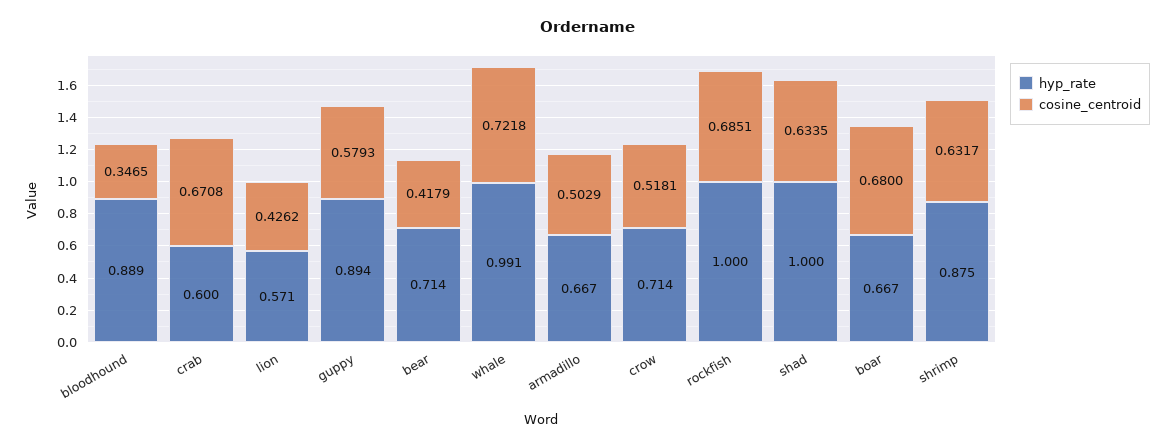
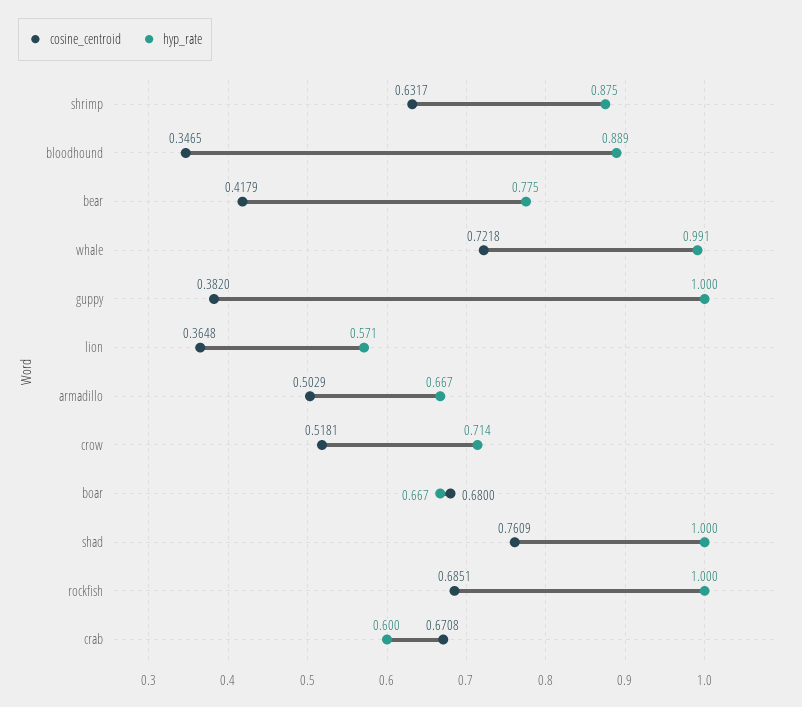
  {
    "hyp_rate": {
      "bloodhound": 0.889,
      "crab": 0.6,
      "lion": 0.571,
-     "guppy": 0.894,
+     "guppy": 1,
-     "bear": 0.714,
+     "bear": 0.775,
      "whale": 0.991,
      "armadillo": 0.667,
      "crow": 0.714,
      "rockfish": 1,
      "shad": 1,
      "boar": 0.667,
      "shrimp": 0.875
    },
    "cosine_centroid": {
      "bloodhound": 0.3465,
      "crab": 0.6708,
-     "lion": 0.4262,
+     "lion": 0.3648,
-     "guppy": 0.5793,
+     "guppy": 0.382,
      "bear": 0.4179,
      "whale": 0.7218,
      "armadillo": 0.5029,
      "crow": 0.5181,
      "rockfish": 0.6851,
-     "shad": 0.6335,
+     "shad": 0.7609,
      "boar": 0.68,
      "shrimp": 0.6317
    }
  }

